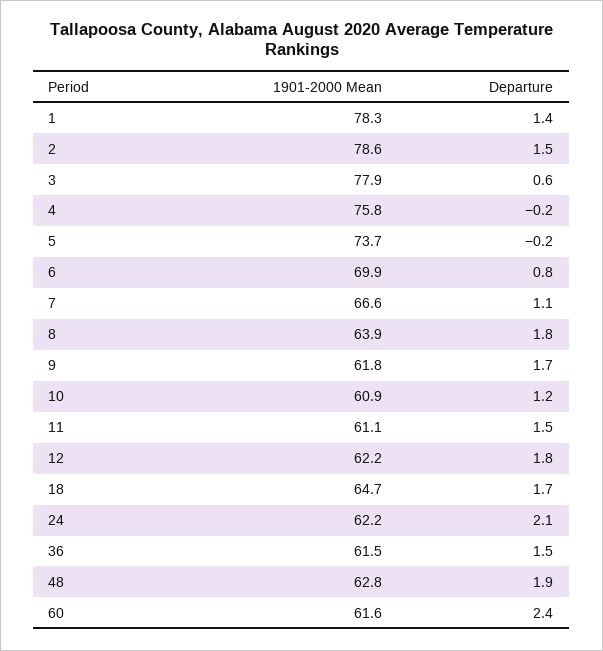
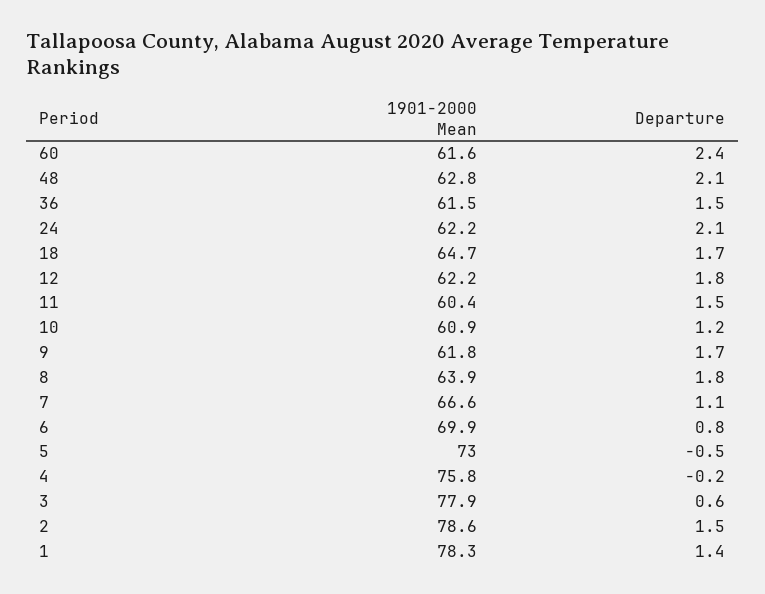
  {
    "1901-2000 Mean": {
      "1": 78.3,
      "2": 78.6,
      "3": 77.9,
      "4": 75.8,
-     "5": 73.7,
+     "5": 73,
      "6": 69.9,
      "7": 66.6,
      "8": 63.9,
      "9": 61.8,
      "10": 60.9,
-     "11": 61.1,
+     "11": 60.4,
      "12": 62.2,
      "18": 64.7,
      "24": 62.2,
      "36": 61.5,
      "48": 62.8,
      "60": 61.6
    },
    "Departure": {
      "1": 1.4,
      "2": 1.5,
      "3": 0.6,
      "4": -0.2,
-     "5": -0.2,
+     "5": -0.5,
      "6": 0.8,
      "7": 1.1,
      "8": 1.8,
      "9": 1.7,
      "10": 1.2,
      "11": 1.5,
      "12": 1.8,
      "18": 1.7,
      "24": 2.1,
      "36": 1.5,
-     "48": 1.9,
+     "48": 2.1,
      "60": 2.4
    }
  }

